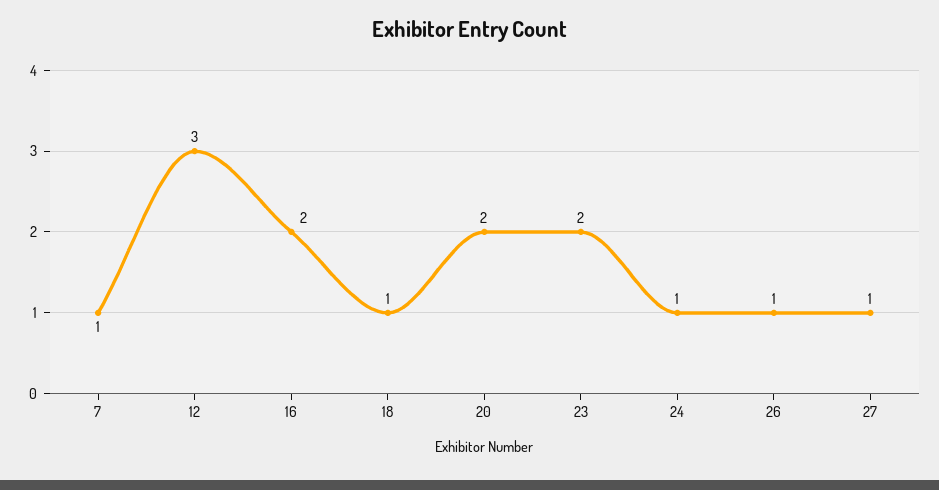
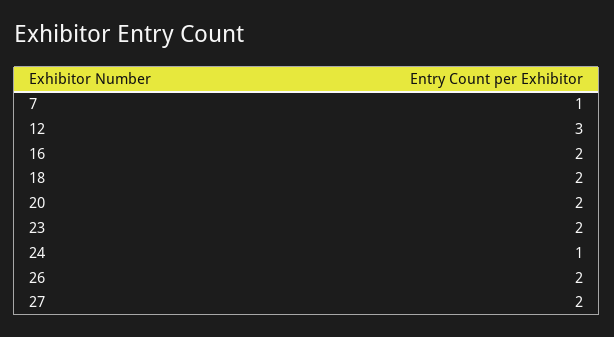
  {
    "7": 1,
    "12": 3,
    "16": 2,
-   "18": 1,
+   "18": 2,
    "20": 2,
    "23": 2,
    "24": 1,
-   "26": 1,
+   "26": 2,
-   "27": 1
+   "27": 2
  }

